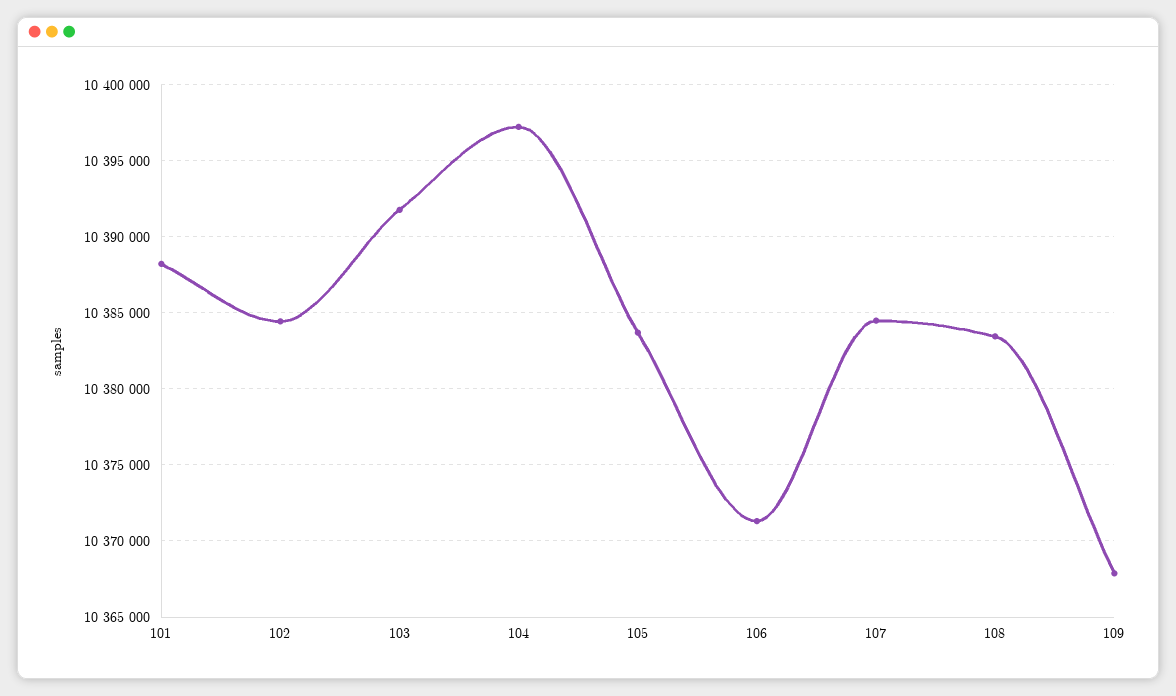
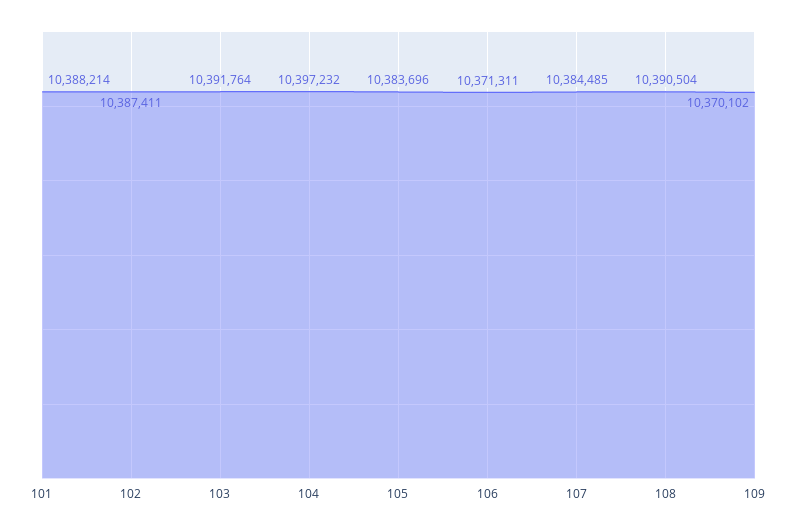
  {
    "101": 10388214,
-   "102": 10384500,
+   "102": 10387411,
    "103": 10391764,
    "104": 10397232,
    "105": 10383696,
    "106": 10371311,
    "107": 10384485,
-   "108": 10383500,
+   "108": 10390504,
-   "109": 10368000
+   "109": 10370102
  }

